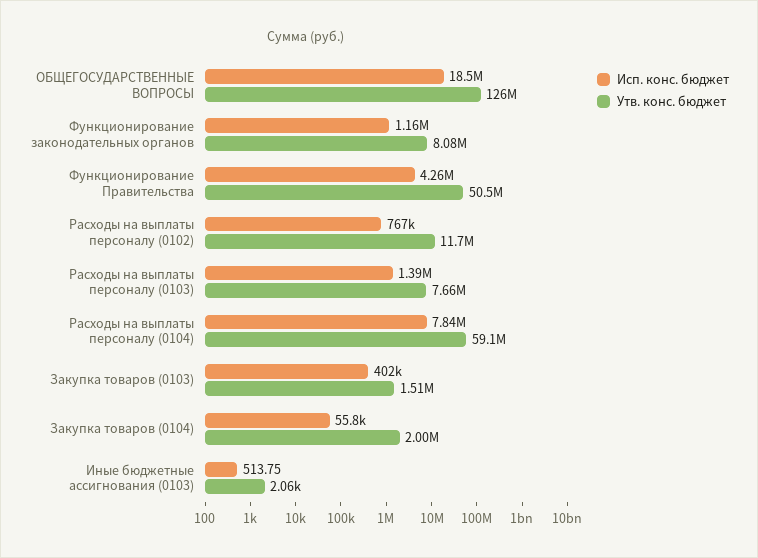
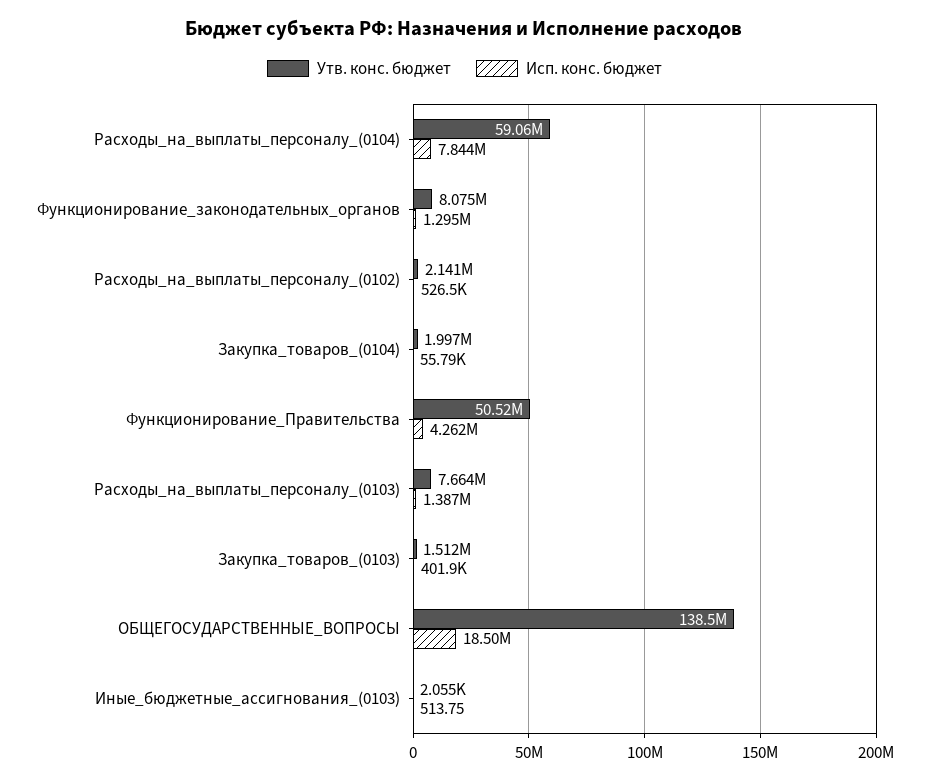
  {
    "Исп. конс. бюджет": {
      "ОБЩЕГОСУДАРСТВЕННЫЕ ВОПРОСЫ": 18500000,
-     "Функционирование законодательных органов": 1160000,
+     "Функционирование законодательных органов": 1295000,
      "Функционирование Правительства": 4262000,
-     "Расходы на выплаты персоналу (0102)": 767000,
+     "Расходы на выплаты персоналу (0102)": 526500,
      "Расходы на выплаты персоналу (0103)": 1387000,
      "Расходы на выплаты персоналу (0104)": 7844000,
      "Закупка товаров (0103)": 401900,
      "Закупка товаров (0104)": 55790,
      "Иные бюджетные ассигнования (0103)": 513.75
    },
    "Утв. конс. бюджет": {
-     "ОБЩЕГОСУДАРСТВЕННЫЕ ВОПРОСЫ": 126000000,
+     "ОБЩЕГОСУДАРСТВЕННЫЕ ВОПРОСЫ": 138500000,
      "Функционирование законодательных органов": 8075000,
      "Функционирование Правительства": 50520000,
-     "Расходы на выплаты персоналу (0102)": 11700000,
+     "Расходы на выплаты персоналу (0102)": 2141000,
      "Расходы на выплаты персоналу (0103)": 7664000,
      "Расходы на выплаты персоналу (0104)": 59060000,
      "Закупка товаров (0103)": 1512000,
      "Закупка товаров (0104)": 1997000,
      "Иные бюджетные ассигнования (0103)": 2055
    }
  }

